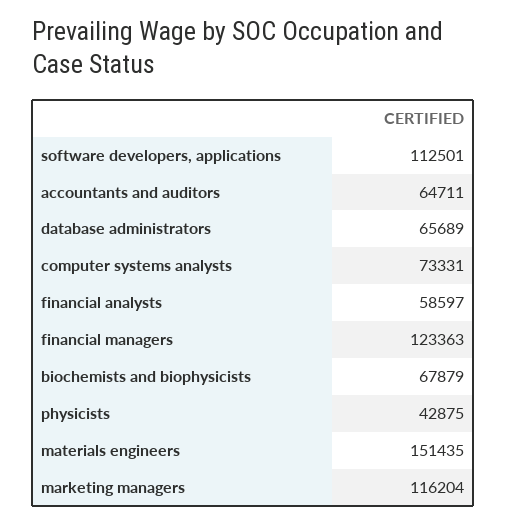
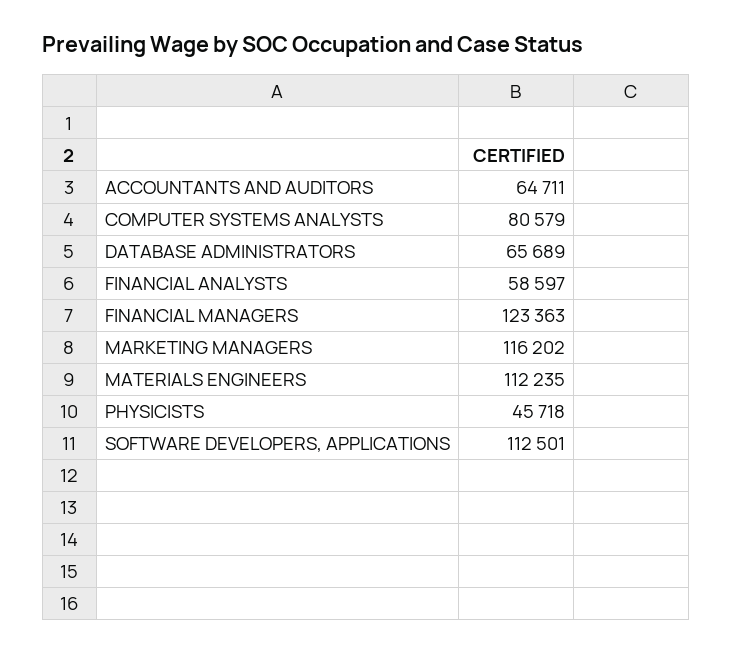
  {
    "software developers, applications": 112501,
    "accountants and auditors": 64711,
    "database administrators": 65689,
-   "computer systems analysts": 73331,
+   "computer systems analysts": 80579,
    "financial analysts": 58597,
    "financial managers": 123363,
-   "biochemists and biophysicists": 67879,
-   "physicists": 42875,
+   "physicists": 45718,
-   "materials engineers": 151435,
+   "materials engineers": 112235,
-   "marketing managers": 116204
+   "marketing managers": 116202
  }

